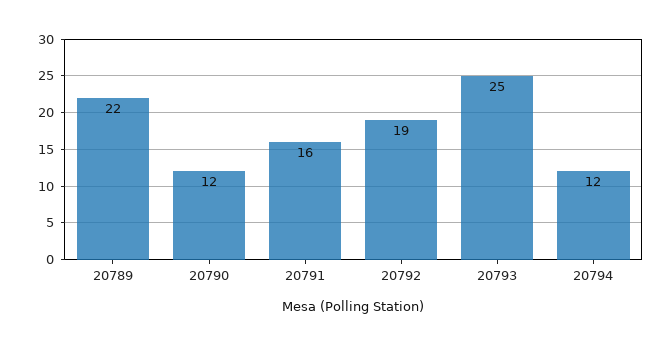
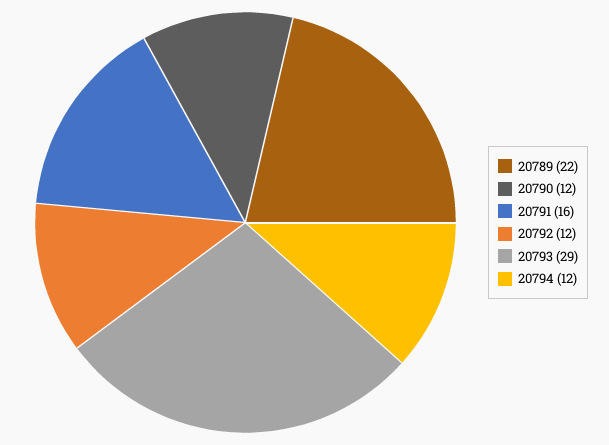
  {
    "20789": 22,
    "20790": 12,
    "20791": 16,
-   "20792": 19,
+   "20792": 12,
-   "20793": 25,
+   "20793": 29,
    "20794": 12
  }

